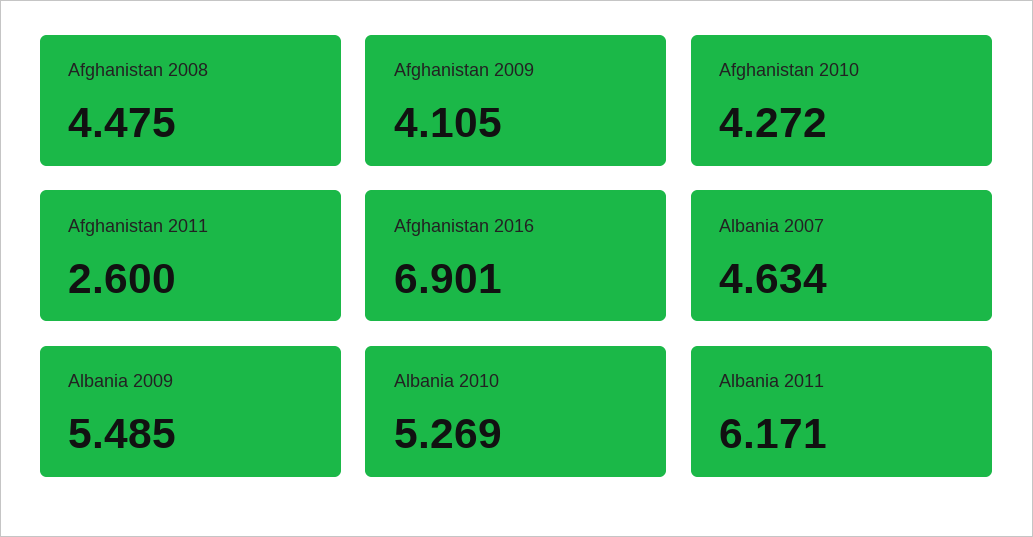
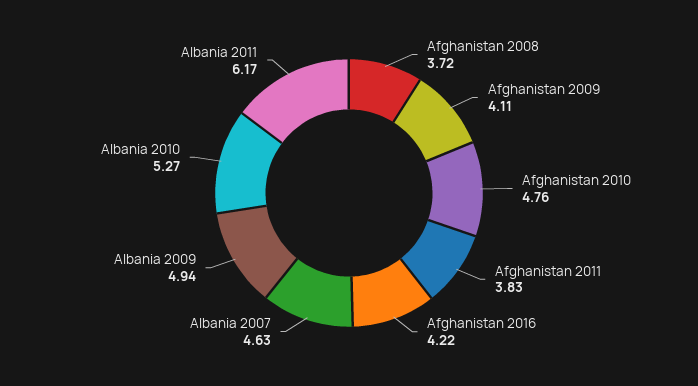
  {
-   "Afghanistan 2008": 4.475,
+   "Afghanistan 2008": 3.72,
    "Afghanistan 2009": 4.105,
-   "Afghanistan 2010": 4.272,
+   "Afghanistan 2010": 4.76,
-   "Afghanistan 2011": 2.6,
+   "Afghanistan 2011": 3.83,
-   "Afghanistan 2016": 6.901,
+   "Afghanistan 2016": 4.22,
    "Albania 2007": 4.634,
-   "Albania 2009": 5.485,
+   "Albania 2009": 4.94,
    "Albania 2010": 5.269,
    "Albania 2011": 6.171
  }

